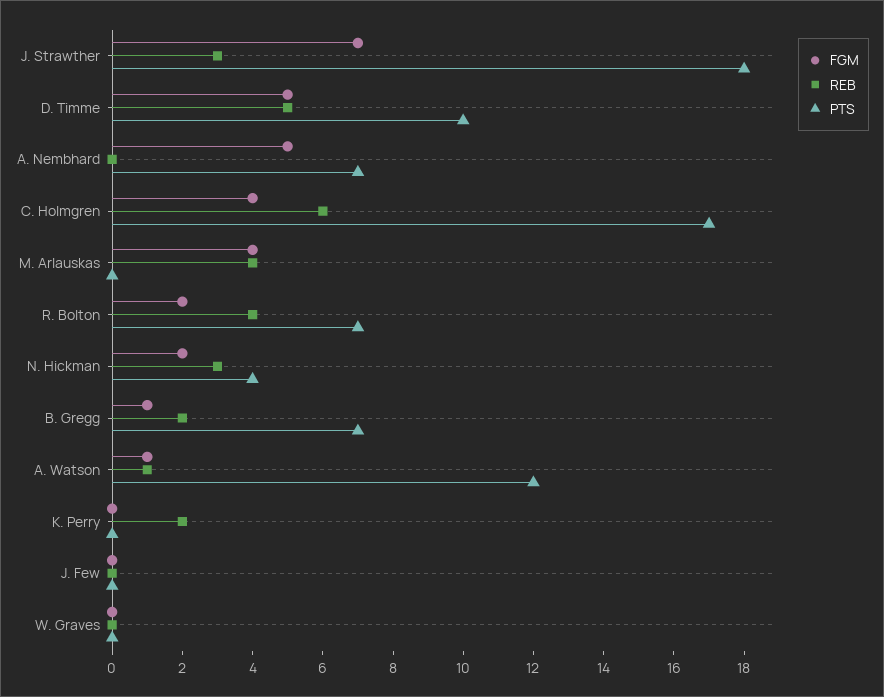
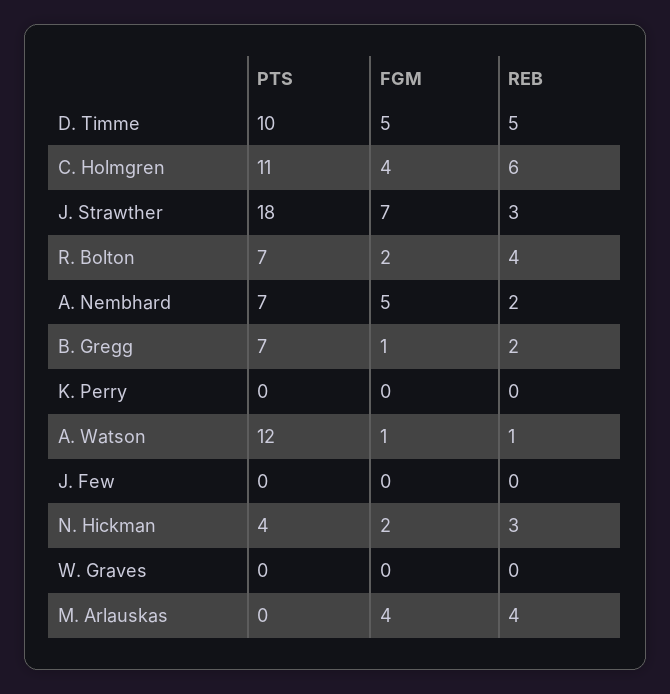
  {
    "FGM": {
      "J. Strawther": 7,
      "D. Timme": 5,
      "A. Nembhard": 5,
      "C. Holmgren": 4,
      "M. Arlauskas": 4,
      "R. Bolton": 2,
      "N. Hickman": 2,
      "B. Gregg": 1,
      "A. Watson": 1,
      "K. Perry": 0,
      "J. Few": 0,
      "W. Graves": 0
    },
    "REB": {
      "J. Strawther": 3,
      "D. Timme": 5,
-     "A. Nembhard": 0,
+     "A. Nembhard": 2,
      "C. Holmgren": 6,
      "M. Arlauskas": 4,
      "R. Bolton": 4,
      "N. Hickman": 3,
      "B. Gregg": 2,
      "A. Watson": 1,
-     "K. Perry": 2,
+     "K. Perry": 0,
      "J. Few": 0,
      "W. Graves": 0
    },
    "PTS": {
      "J. Strawther": 18,
      "D. Timme": 10,
      "A. Nembhard": 7,
-     "C. Holmgren": 17,
+     "C. Holmgren": 11,
      "M. Arlauskas": 0,
      "R. Bolton": 7,
      "N. Hickman": 4,
      "B. Gregg": 7,
      "A. Watson": 12,
      "K. Perry": 0,
      "J. Few": 0,
      "W. Graves": 0
    }
  }

